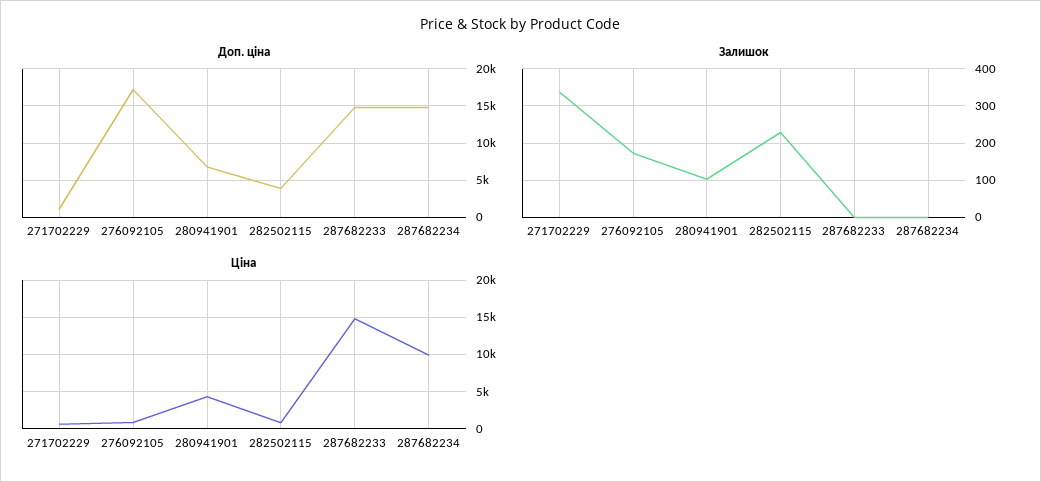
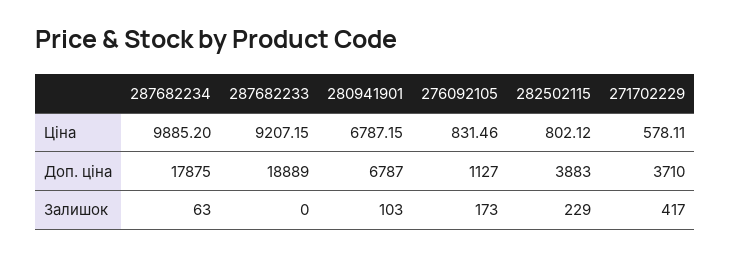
  {
    "Доп. ціна": {
-     "271702229": 1000,
+     "271702229": 3710,
-     "276092105": 17000,
+     "276092105": 1127,
      "280941901": 6787,
      "282502115": 3883,
-     "287682233": 15000,
+     "287682233": 18889,
-     "287682234": 15000
+     "287682234": 17875
    },
    "Залишок": {
-     "271702229": 340,
+     "271702229": 417,
      "276092105": 173,
      "280941901": 103,
      "282502115": 229,
      "287682233": 0,
-     "287682234": 0
+     "287682234": 63
    },
    "Ціна": {
      "271702229": 578.11,
      "276092105": 831.46,
-     "280941901": 4000,
+     "280941901": 6787.15,
      "282502115": 802.12,
-     "287682233": 15000,
+     "287682233": 9207.15,
      "287682234": 9885.2
    }
  }

